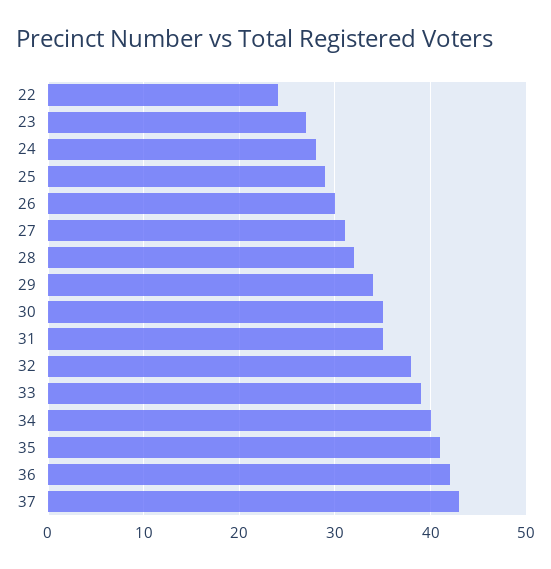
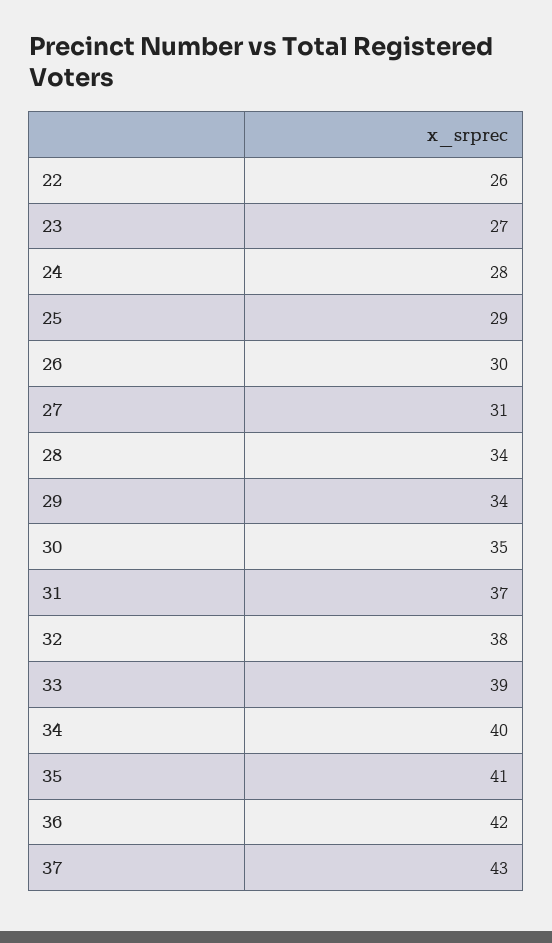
  {
-   "22": 24,
+   "22": 26,
    "23": 27,
    "24": 28,
    "25": 29,
    "26": 30,
    "27": 31,
-   "28": 32,
+   "28": 34,
    "29": 34,
    "30": 35,
-   "31": 35,
+   "31": 37,
    "32": 38,
    "33": 39,
    "34": 40,
    "35": 41,
    "36": 42,
    "37": 43
  }

